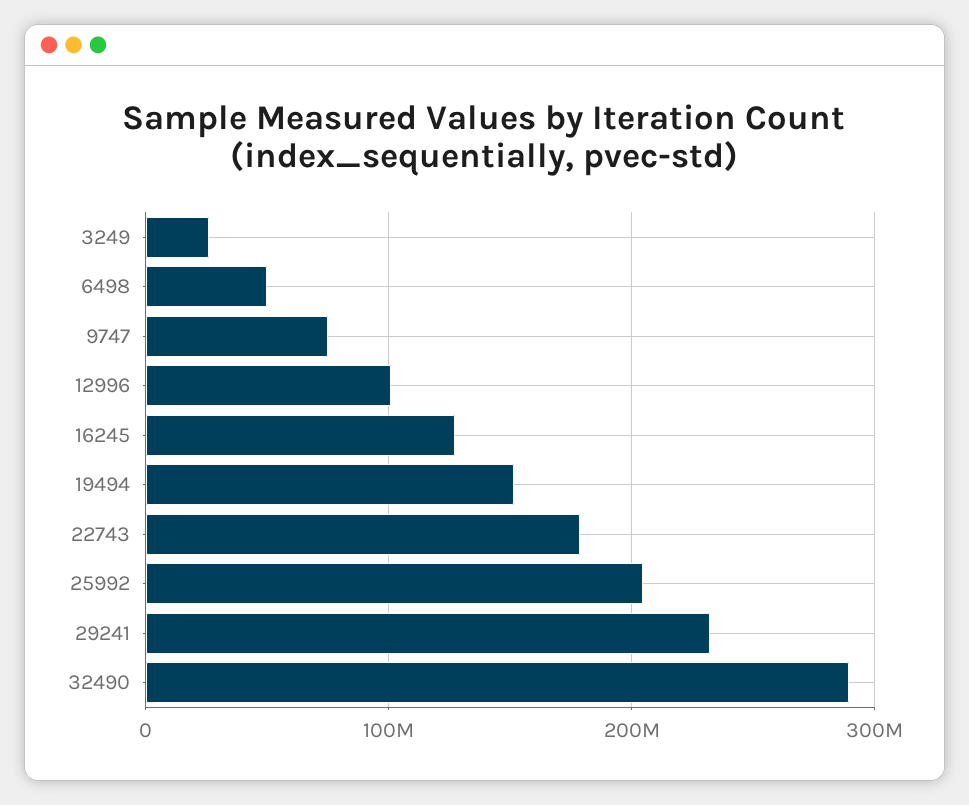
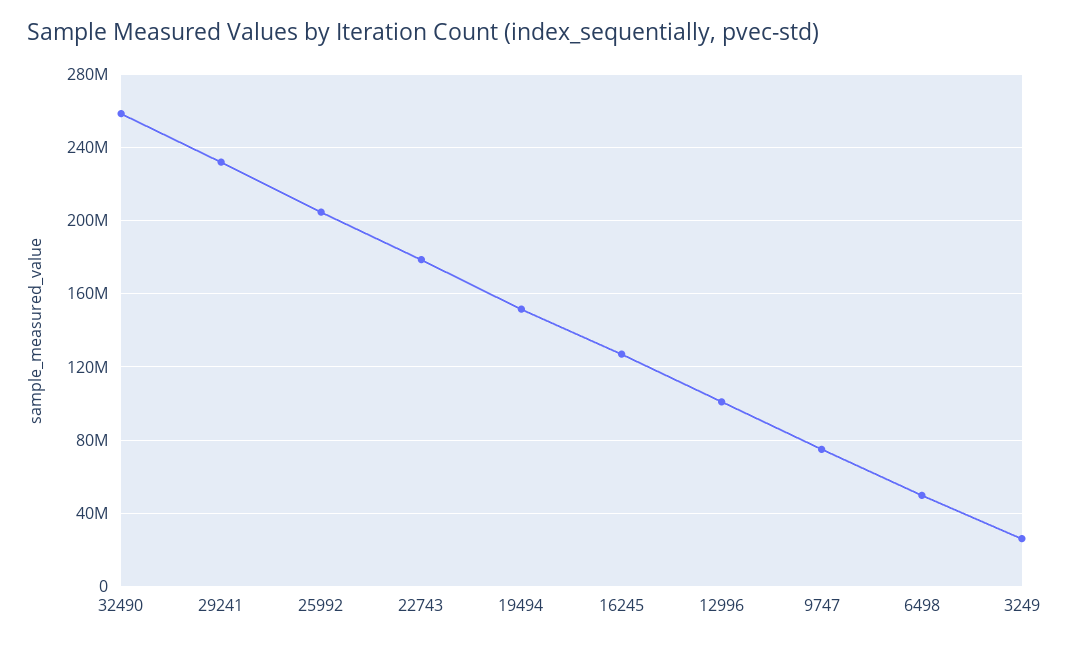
  {
    "3249": 25000000,
    "6498": 50000000,
    "9747": 75000000,
    "12996": 100000000,
    "16245": 125000000,
    "19494": 150000000,
    "22743": 180000000,
    "25992": 205000000,
    "29241": 230000000,
-   "32490": 290000000
+   "32490": 260000000
  }

